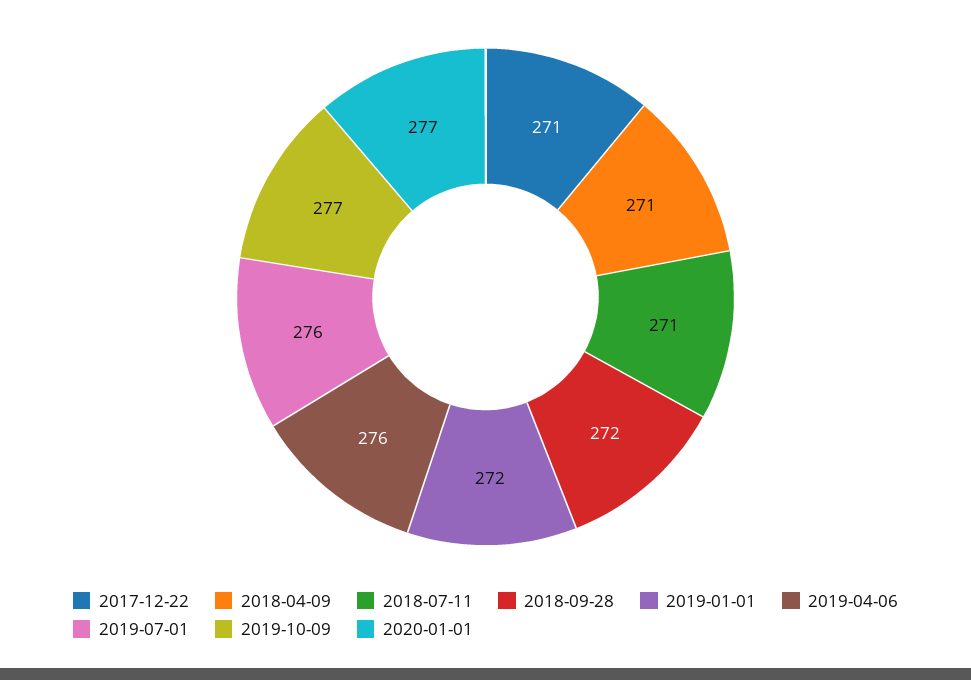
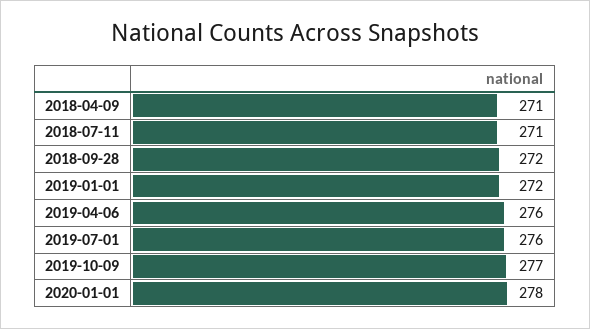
  {
-   "2017-12-22": 271,
    "2018-04-09": 271,
    "2018-07-11": 271,
    "2018-09-28": 272,
    "2019-01-01": 272,
    "2019-04-06": 276,
    "2019-07-01": 276,
    "2019-10-09": 277,
-   "2020-01-01": 277
+   "2020-01-01": 278
  }

